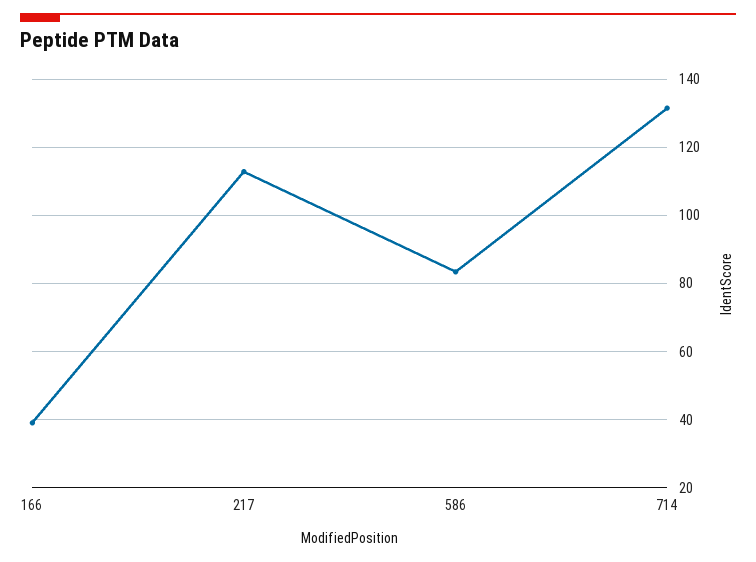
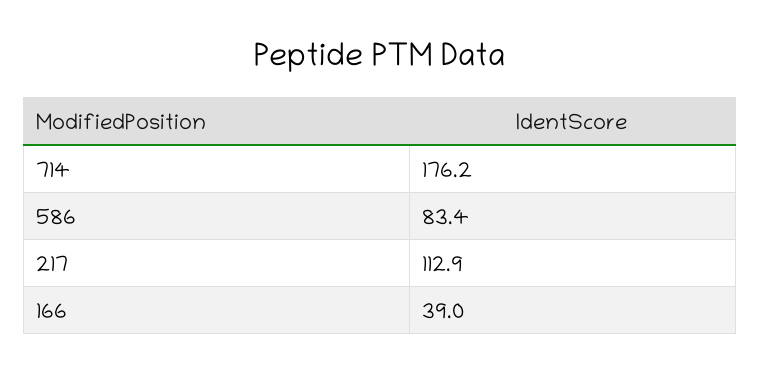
  {
    "166": 39,
    "217": 112.9,
    "586": 83.4,
-   "714": 132
+   "714": 176.2
  }

